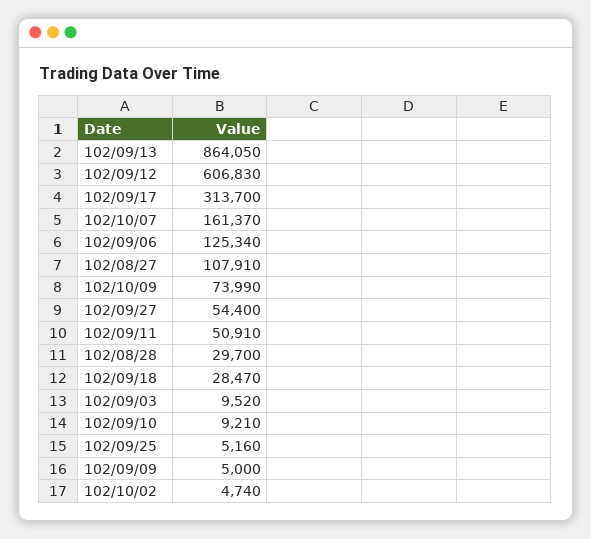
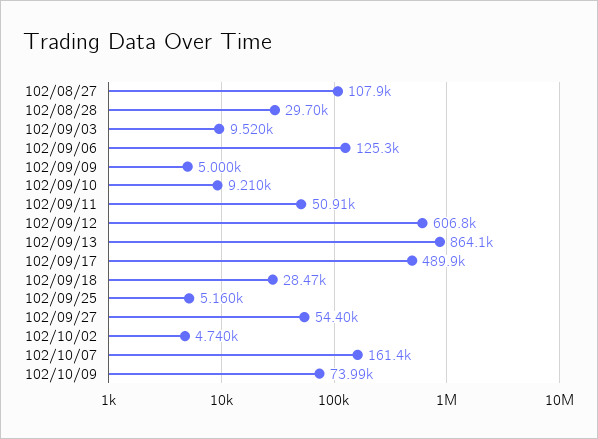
  {
    "102/09/13": 864050,
    "102/09/12": 606830,
-   "102/09/17": 313700,
+   "102/09/17": 489900,
    "102/10/07": 161370,
    "102/09/06": 125340,
    "102/08/27": 107910,
    "102/10/09": 73990,
    "102/09/27": 54400,
    "102/09/11": 50910,
    "102/08/28": 29700,
    "102/09/18": 28470,
    "102/09/03": 9520,
    "102/09/10": 9210,
    "102/09/25": 5160,
    "102/09/09": 5000,
    "102/10/02": 4740
  }

